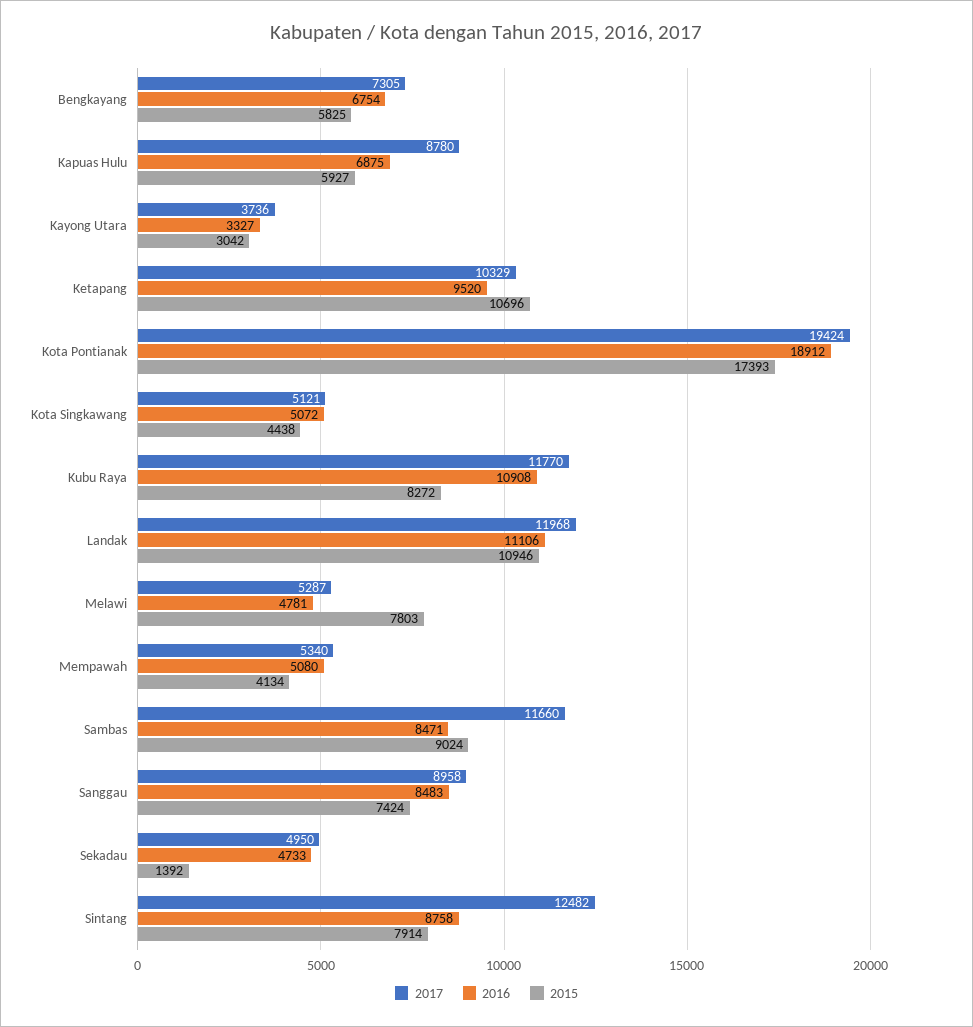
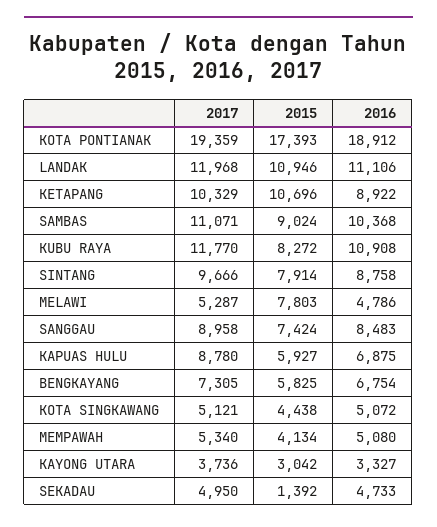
  {
    "2017": {
      "Bengkayang": 7305,
      "Kapuas Hulu": 8780,
      "Kayong Utara": 3736,
      "Ketapang": 10329,
-     "Kota Pontianak": 19424,
+     "Kota Pontianak": 19359,
      "Kota Singkawang": 5121,
      "Kubu Raya": 11770,
      "Landak": 11968,
      "Melawi": 5287,
      "Mempawah": 5340,
-     "Sambas": 11660,
+     "Sambas": 11071,
      "Sanggau": 8958,
      "Sekadau": 4950,
-     "Sintang": 12482
+     "Sintang": 9666
    },
    "2016": {
      "Bengkayang": 6754,
      "Kapuas Hulu": 6875,
      "Kayong Utara": 3327,
-     "Ketapang": 9520,
+     "Ketapang": 8922,
      "Kota Pontianak": 18912,
      "Kota Singkawang": 5072,
      "Kubu Raya": 10908,
      "Landak": 11106,
-     "Melawi": 4781,
+     "Melawi": 4786,
      "Mempawah": 5080,
-     "Sambas": 8471,
+     "Sambas": 10368,
      "Sanggau": 8483,
      "Sekadau": 4733,
      "Sintang": 8758
    },
    "2015": {
      "Bengkayang": 5825,
      "Kapuas Hulu": 5927,
      "Kayong Utara": 3042,
      "Ketapang": 10696,
      "Kota Pontianak": 17393,
      "Kota Singkawang": 4438,
      "Kubu Raya": 8272,
      "Landak": 10946,
      "Melawi": 7803,
      "Mempawah": 4134,
      "Sambas": 9024,
      "Sanggau": 7424,
      "Sekadau": 1392,
      "Sintang": 7914
    }
  }

